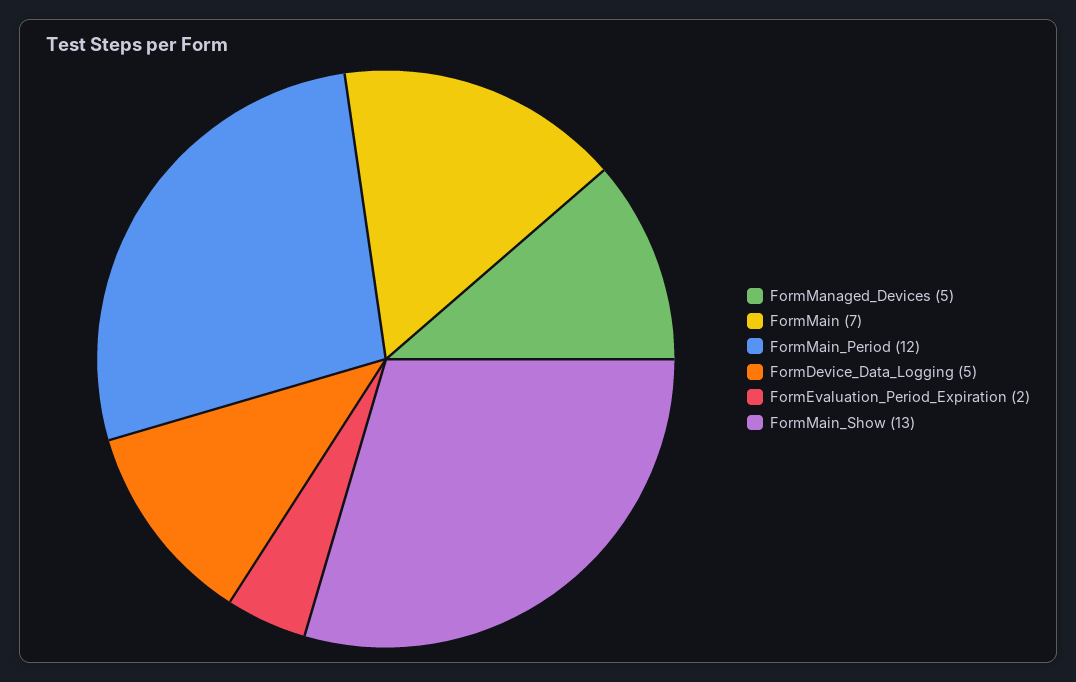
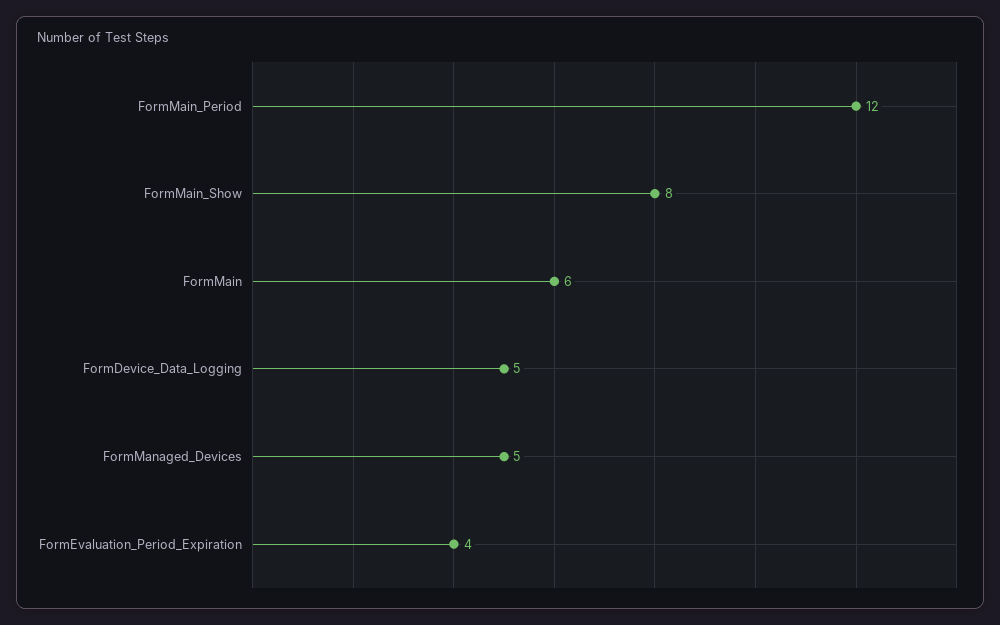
  {
    "FormManaged_Devices": 5,
-   "FormMain": 7,
+   "FormMain": 6,
    "FormMain_Period": 12,
    "FormDevice_Data_Logging": 5,
-   "FormEvaluation_Period_Expiration": 2,
+   "FormEvaluation_Period_Expiration": 4,
-   "FormMain_Show": 13
+   "FormMain_Show": 8
  }

